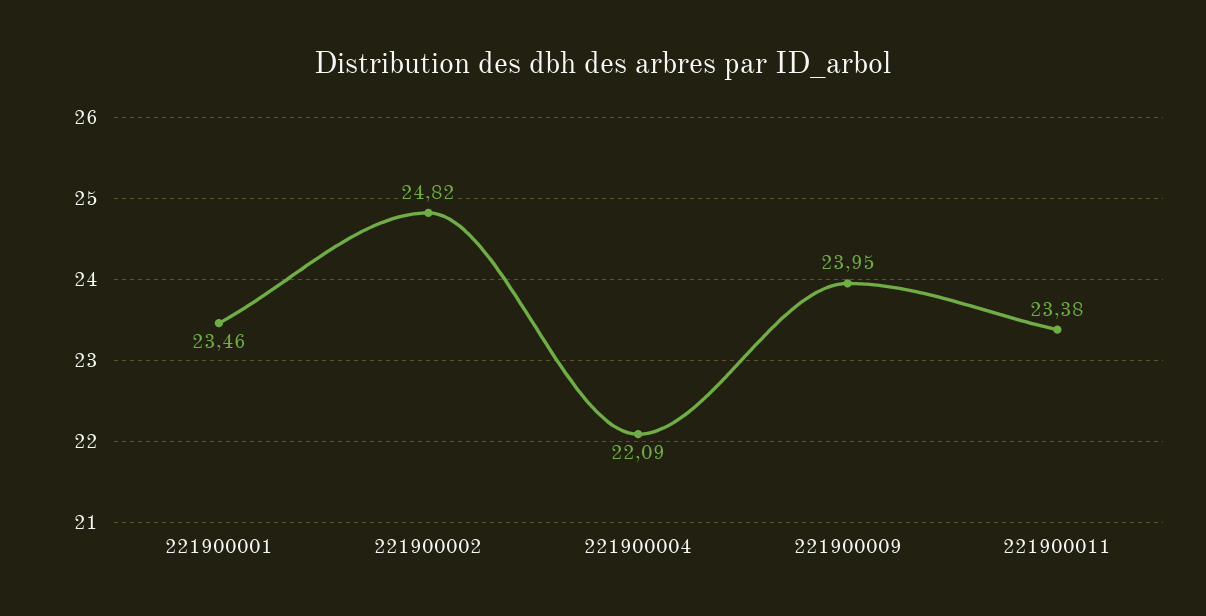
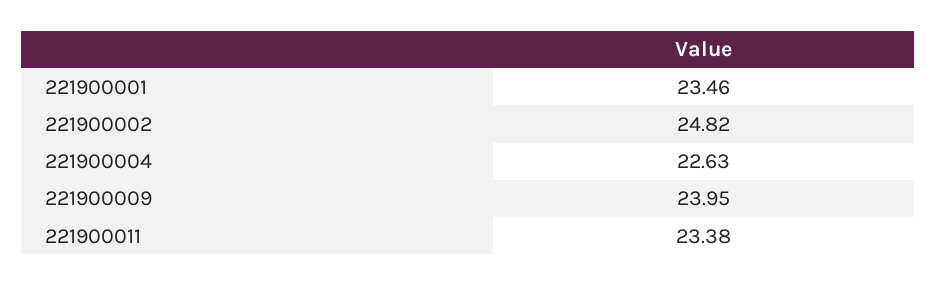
  {
    "221900001": 23.46,
    "221900002": 24.82,
-   "221900004": 22.09,
+   "221900004": 22.63,
    "221900009": 23.95,
    "221900011": 23.38
  }

